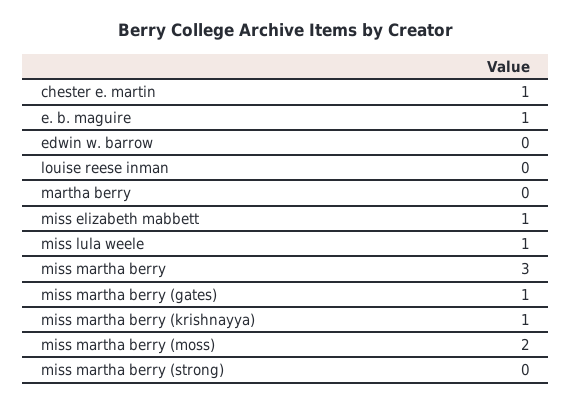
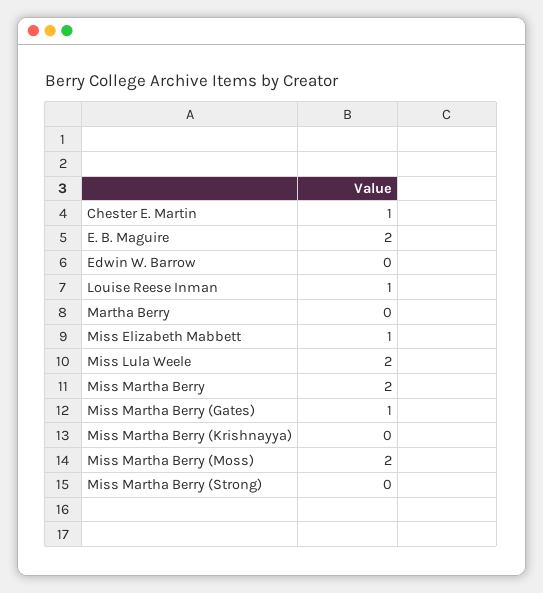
  {
    "chester e. martin": 1,
-   "e. b. maguire": 1,
+   "e. b. maguire": 2,
    "edwin w. barrow": 0,
-   "louise reese inman": 0,
+   "louise reese inman": 1,
    "martha berry": 0,
    "miss elizabeth mabbett": 1,
-   "miss lula weele": 1,
+   "miss lula weele": 2,
-   "miss martha berry": 3,
+   "miss martha berry": 2,
    "miss martha berry (gates)": 1,
-   "miss martha berry (krishnayya)": 1,
+   "miss martha berry (krishnayya)": 0,
    "miss martha berry (moss)": 2,
    "miss martha berry (strong)": 0
  }

